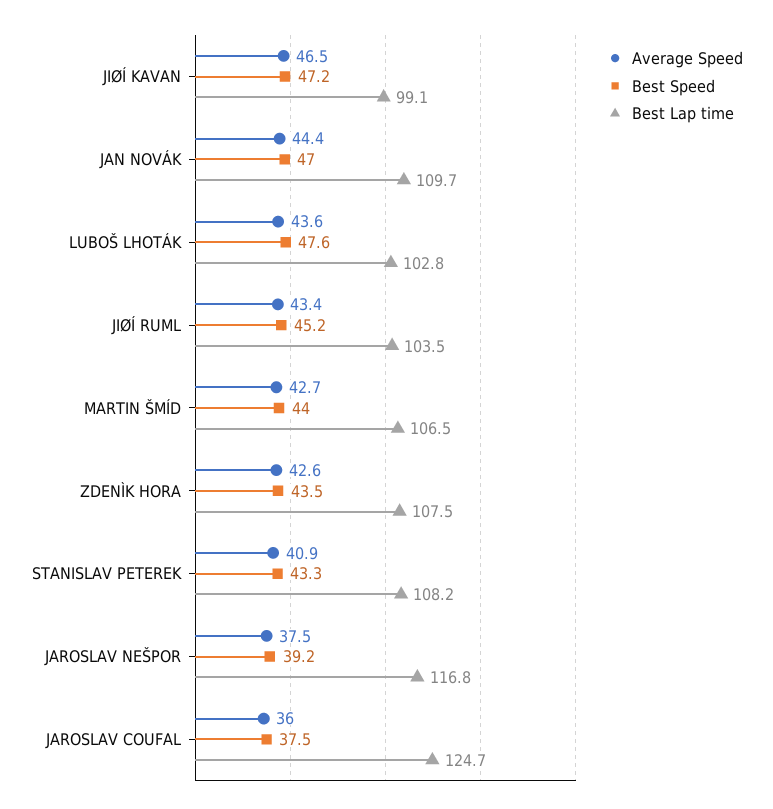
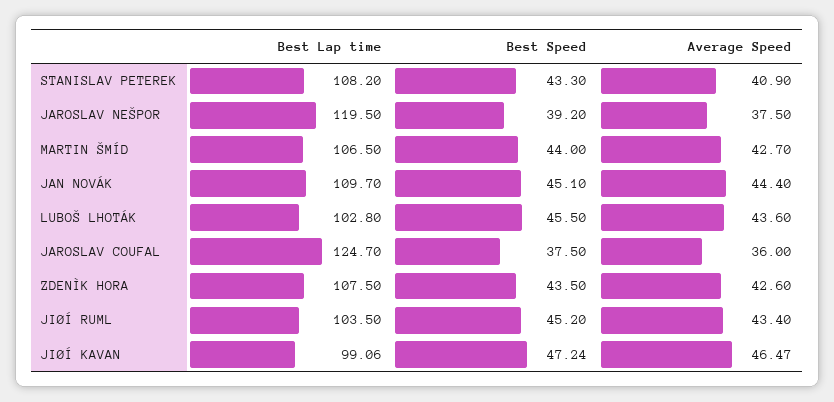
  {
    "Average Speed": {
      "JIØÍ KAVAN": 46.47,
      "JAN NOVÁK": 44.4,
      "LUBOŠ LHOTÁK": 43.6,
      "JIØÍ RUML": 43.4,
      "MARTIN ŠMÍD": 42.7,
      "ZDENÌK HORA": 42.6,
      "STANISLAV PETEREK": 40.9,
      "JAROSLAV NEŠPOR": 37.5,
      "JAROSLAV COUFAL": 36
    },
    "Best Speed": {
      "JIØÍ KAVAN": 47.24,
-     "JAN NOVÁK": 47,
+     "JAN NOVÁK": 45.1,
-     "LUBOŠ LHOTÁK": 47.6,
+     "LUBOŠ LHOTÁK": 45.5,
      "JIØÍ RUML": 45.2,
      "MARTIN ŠMÍD": 44,
      "ZDENÌK HORA": 43.5,
      "STANISLAV PETEREK": 43.3,
      "JAROSLAV NEŠPOR": 39.2,
      "JAROSLAV COUFAL": 37.5
    },
    "Best Lap time": {
      "JIØÍ KAVAN": 99.06,
      "JAN NOVÁK": 109.7,
      "LUBOŠ LHOTÁK": 102.8,
      "JIØÍ RUML": 103.5,
      "MARTIN ŠMÍD": 106.5,
      "ZDENÌK HORA": 107.5,
      "STANISLAV PETEREK": 108.2,
-     "JAROSLAV NEŠPOR": 116.8,
+     "JAROSLAV NEŠPOR": 119.5,
      "JAROSLAV COUFAL": 124.7
    }
  }

